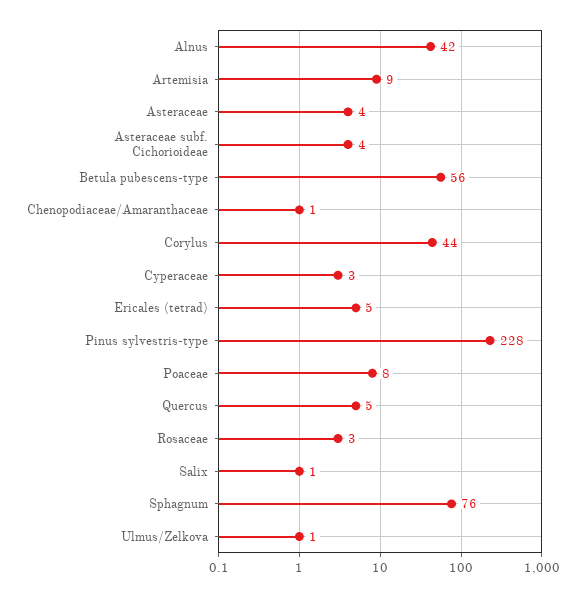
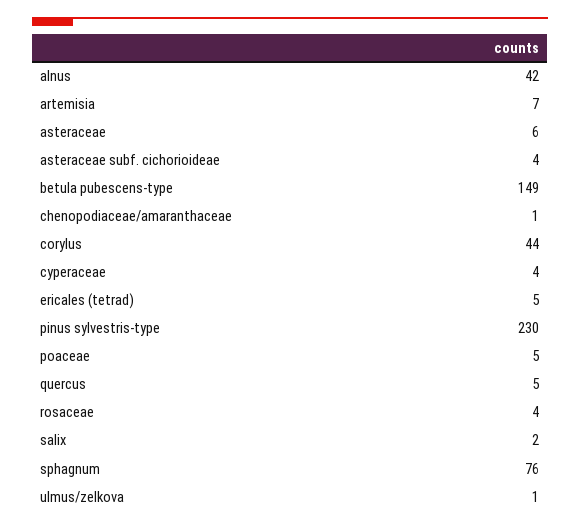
  {
    "Alnus": 42,
-   "Artemisia": 9,
+   "Artemisia": 7,
-   "Asteraceae": 4,
+   "Asteraceae": 6,
    "Asteraceae subf. Cichorioideae": 4,
-   "Betula pubescens-type": 56,
+   "Betula pubescens-type": 149,
    "Chenopodiaceae/Amaranthaceae": 1,
    "Corylus": 44,
-   "Cyperaceae": 3,
+   "Cyperaceae": 4,
    "Ericales (tetrad)": 5,
-   "Pinus sylvestris-type": 228,
+   "Pinus sylvestris-type": 230,
-   "Poaceae": 8,
+   "Poaceae": 5,
    "Quercus": 5,
-   "Rosaceae": 3,
+   "Rosaceae": 4,
-   "Salix": 1,
+   "Salix": 2,
    "Sphagnum": 76,
    "Ulmus/Zelkova": 1
  }

